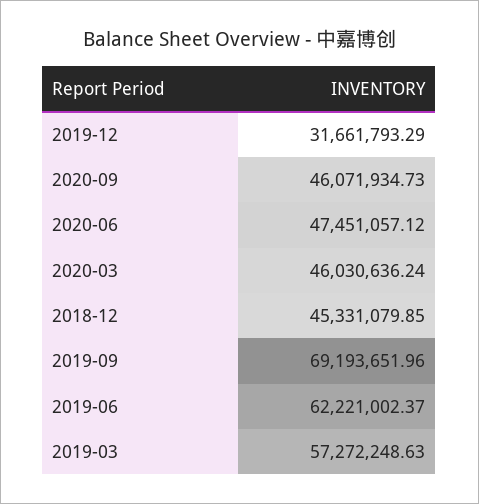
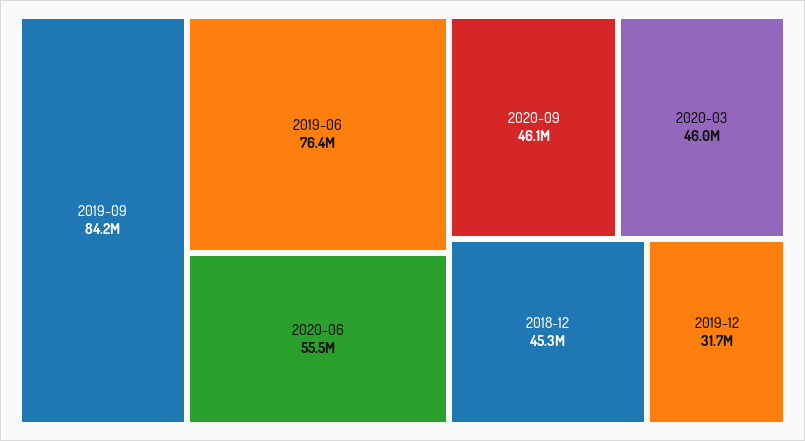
  {
    "2019-12": 31661793.29,
    "2020-09": 46071934.73,
-   "2020-06": 47451057.12,
+   "2020-06": 55500000,
    "2020-03": 46030636.24,
    "2018-12": 45331079.85,
-   "2019-09": 69193651.96,
+   "2019-09": 84200000,
-   "2019-06": 62221002.37,
+   "2019-06": 76400000
-   "2019-03": 57272248.63
  }

